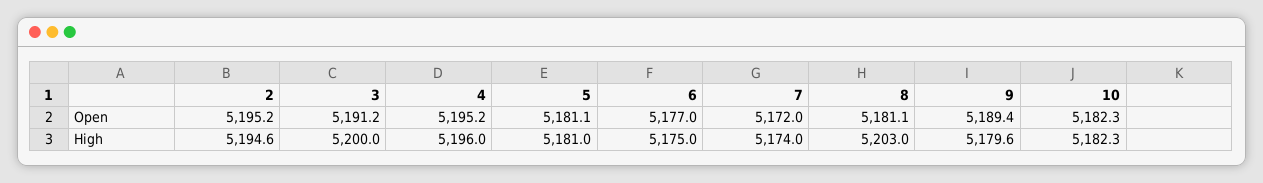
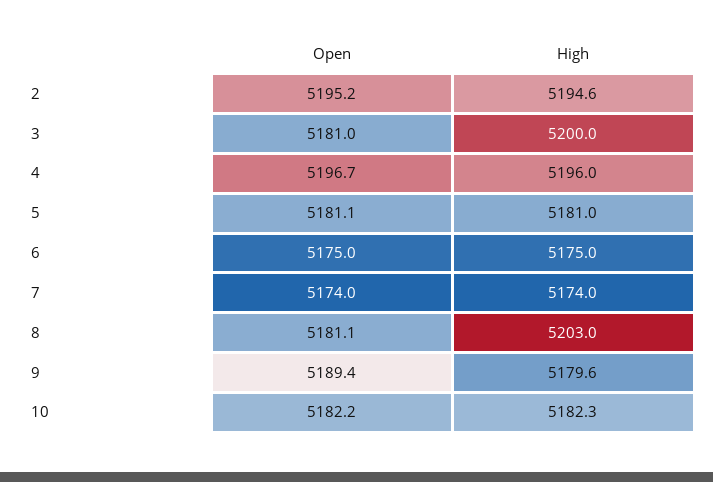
  {
    "2": {
      "Open": 5195.2,
      "High": 5194.6
    },
    "3": {
-     "Open": 5191.2,
+     "Open": 5181,
      "High": 5200
    },
    "4": {
-     "Open": 5195.2,
+     "Open": 5196.7,
      "High": 5196
    },
    "5": {
      "Open": 5181.1,
      "High": 5181
    },
    "6": {
-     "Open": 5177,
+     "Open": 5175,
      "High": 5175
    },
    "7": {
-     "Open": 5172,
+     "Open": 5174,
      "High": 5174
    },
    "8": {
      "Open": 5181.1,
      "High": 5203
    },
    "9": {
      "Open": 5189.4,
      "High": 5179.6
    },
    "10": {
-     "Open": 5182.3,
+     "Open": 5182.2,
      "High": 5182.3
    }
  }

